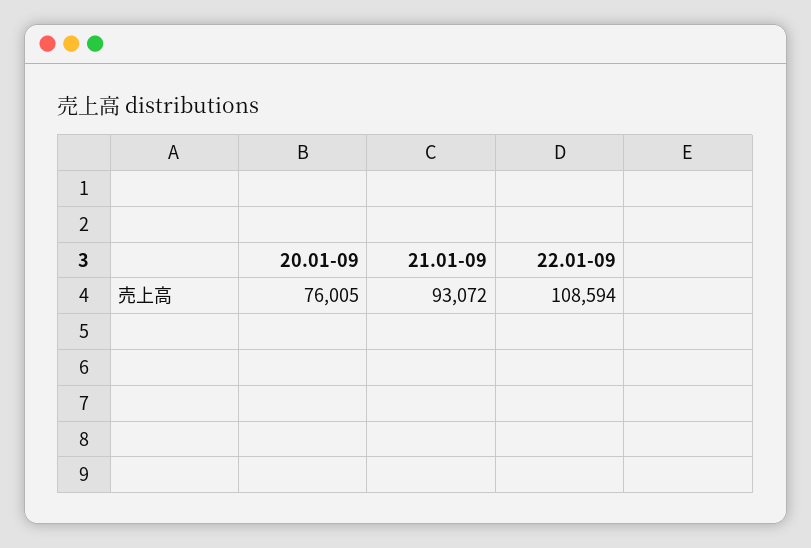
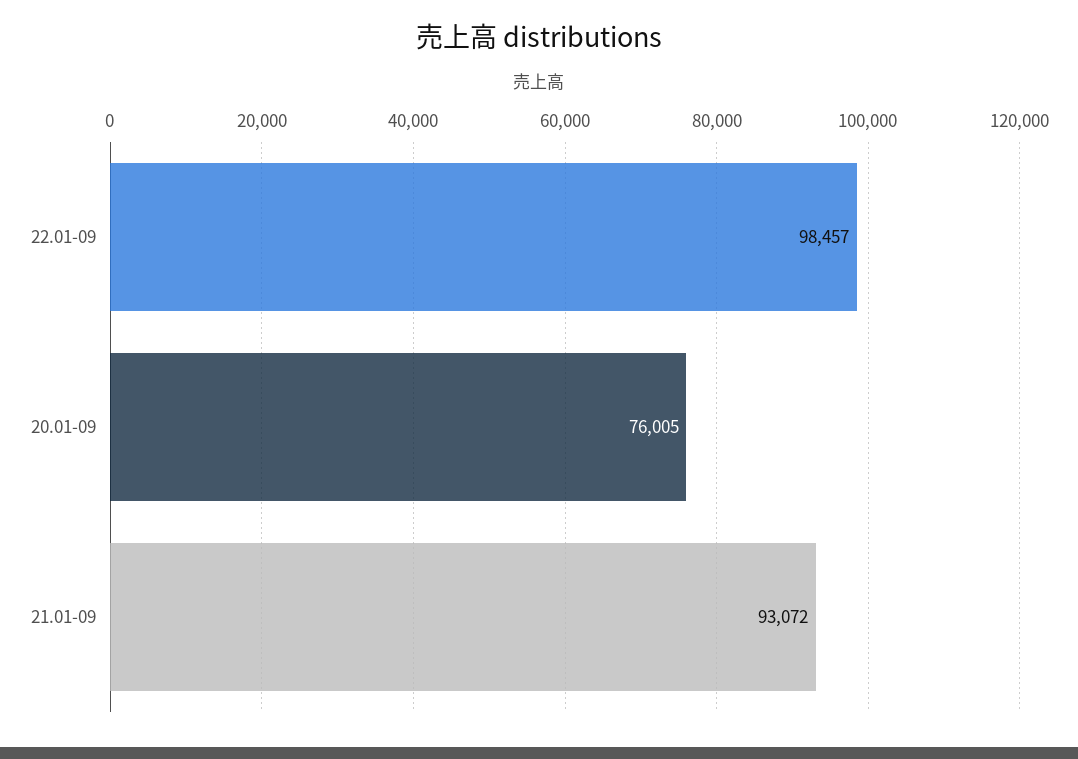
  {
    "20.01-09": 76005,
    "21.01-09": 93072,
-   "22.01-09": 108594
+   "22.01-09": 98457
  }

